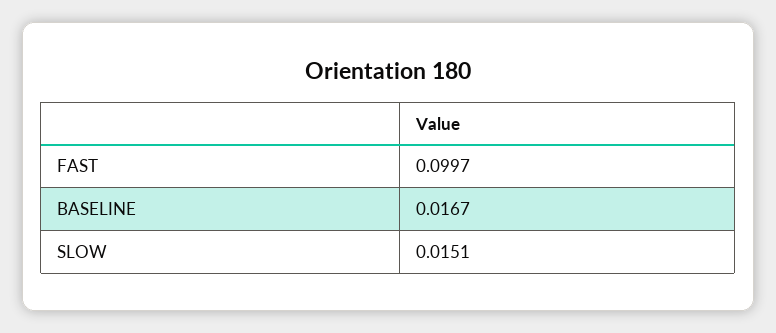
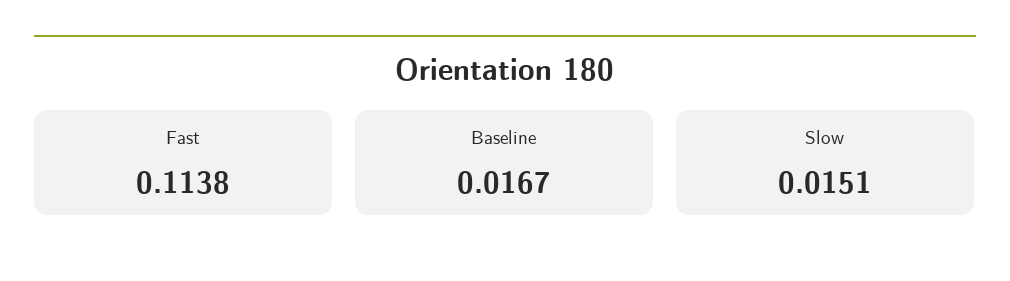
  {
-   "FAST": 0.0997,
+   "FAST": 0.1138,
    "BASELINE": 0.0167,
    "SLOW": 0.0151
  }

